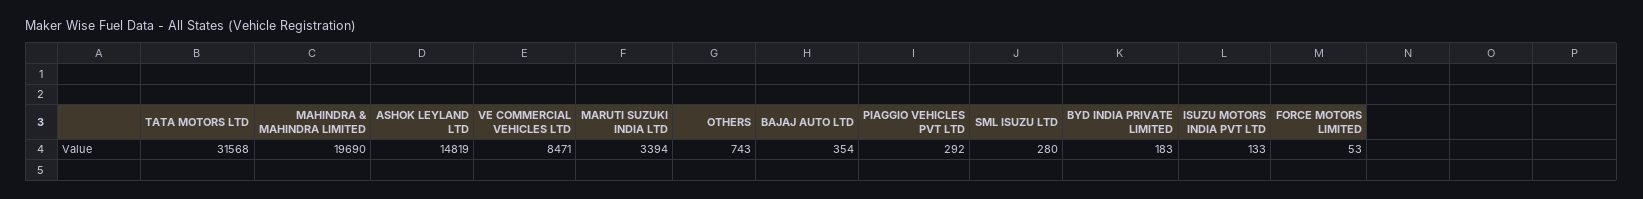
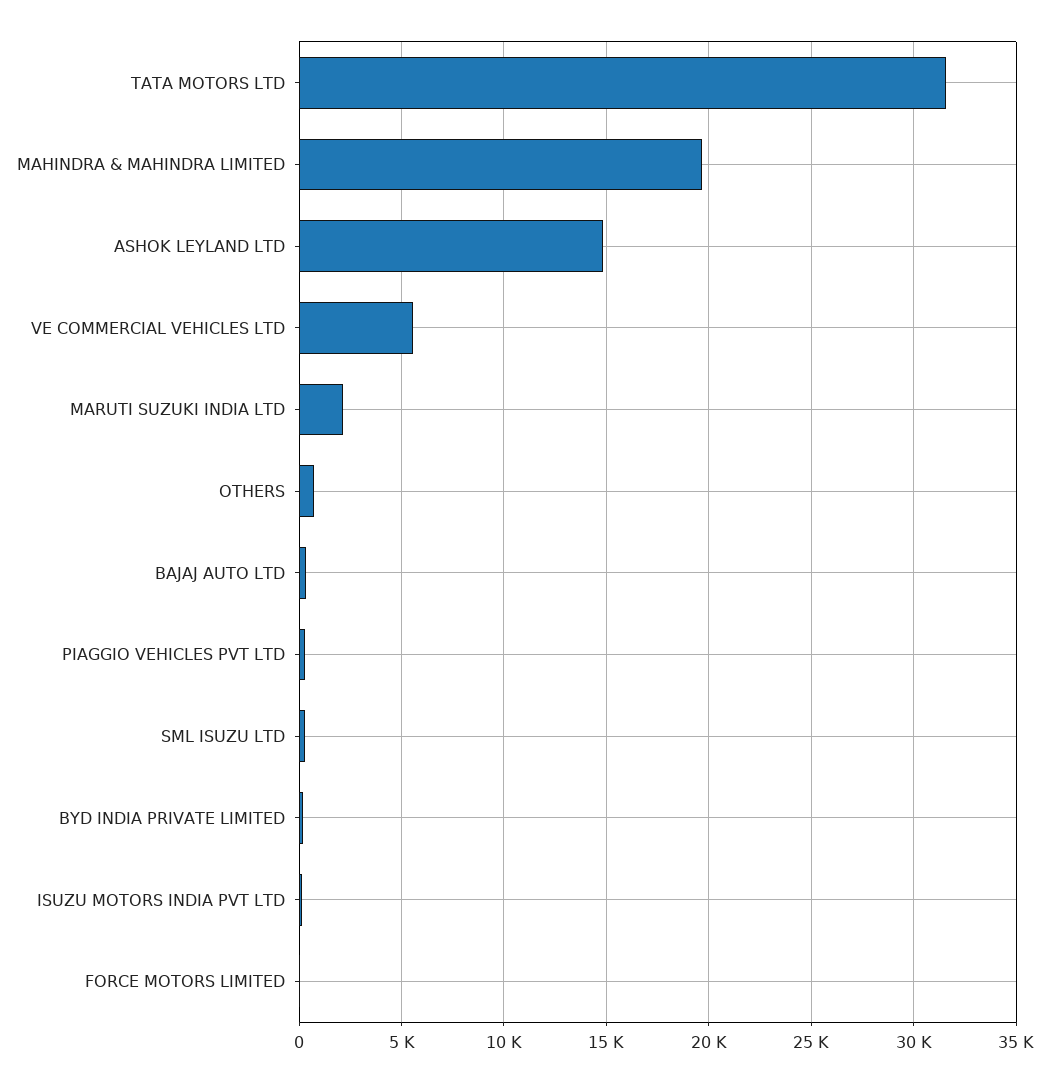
  {
    "TATA MOTORS LTD": 31568,
    "MAHINDRA & MAHINDRA LIMITED": 19690,
    "ASHOK LEYLAND LTD": 14819,
-   "VE COMMERCIAL VEHICLES LTD": 8471,
+   "VE COMMERCIAL VEHICLES LTD": 5500,
-   "MARUTI SUZUKI INDIA LTD": 3394,
+   "MARUTI SUZUKI INDIA LTD": 2000,
    "OTHERS": 743,
    "BAJAJ AUTO LTD": 354,
    "PIAGGIO VEHICLES PVT LTD": 292,
    "SML ISUZU LTD": 280,
    "BYD INDIA PRIVATE LIMITED": 183,
    "ISUZU MOTORS INDIA PVT LTD": 133,
    "FORCE MOTORS LIMITED": 53
  }

